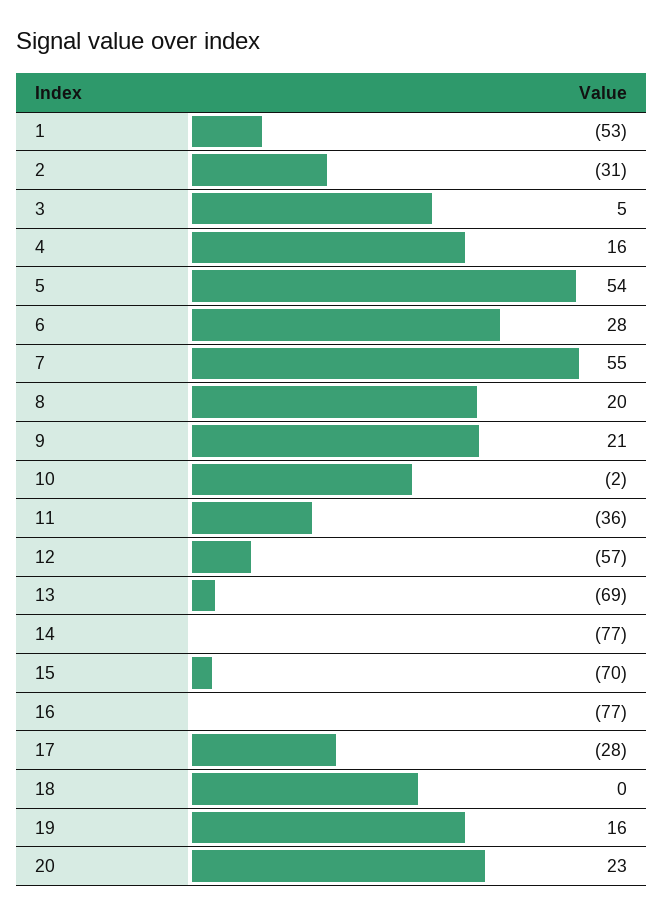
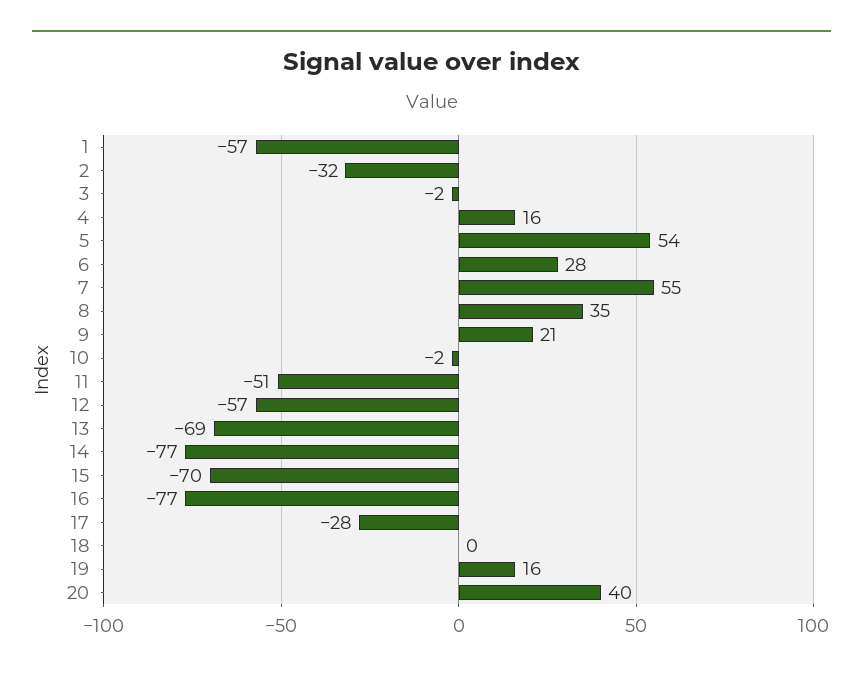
  {
-   "1": -53,
+   "1": -57,
-   "2": -31,
+   "2": -32,
-   "3": 5,
+   "3": -2,
    "4": 16,
    "5": 54,
    "6": 28,
    "7": 55,
-   "8": 20,
+   "8": 35,
    "9": 21,
    "10": -2,
-   "11": -36,
+   "11": -51,
    "12": -57,
    "13": -69,
    "14": -77,
    "15": -70,
    "16": -77,
    "17": -28,
    "18": 0,
    "19": 16,
-   "20": 23
+   "20": 40
  }

